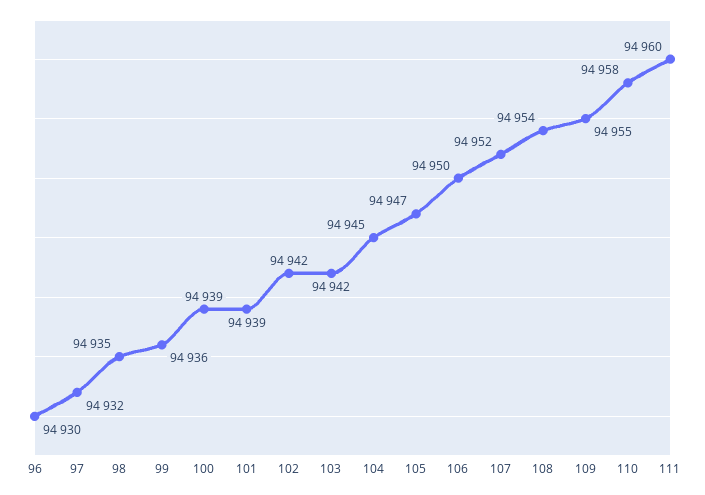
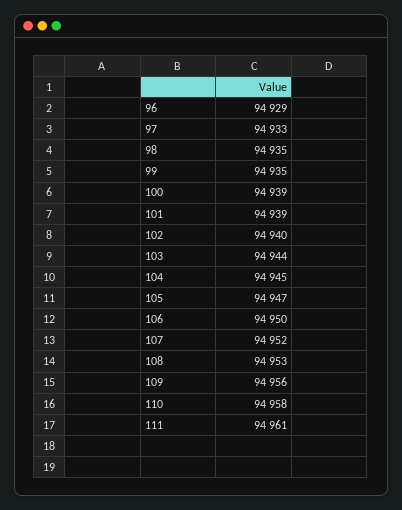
  {
-   "96": 94930,
+   "96": 94929,
-   "97": 94932,
+   "97": 94933,
    "98": 94935,
-   "99": 94936,
+   "99": 94935,
    "100": 94939,
    "101": 94939,
-   "102": 94942,
+   "102": 94940,
-   "103": 94942,
+   "103": 94944,
    "104": 94945,
    "105": 94947,
    "106": 94950,
    "107": 94952,
-   "108": 94954,
+   "108": 94953,
-   "109": 94955,
+   "109": 94956,
    "110": 94958,
-   "111": 94960
+   "111": 94961
  }

